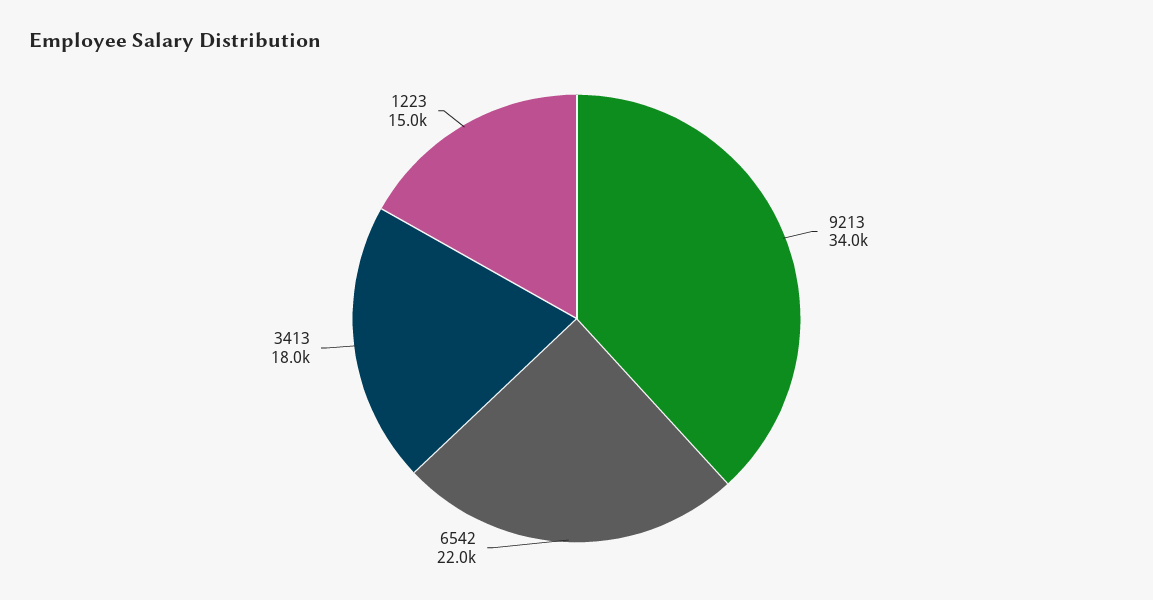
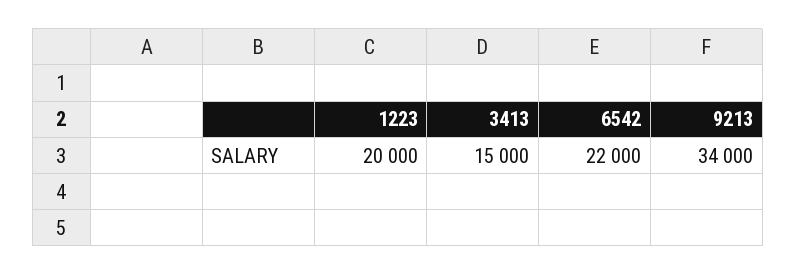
  {
    "9213": 34000,
    "6542": 22000,
-   "3413": 18000,
+   "3413": 15000,
-   "1223": 15000
+   "1223": 20000
  }

